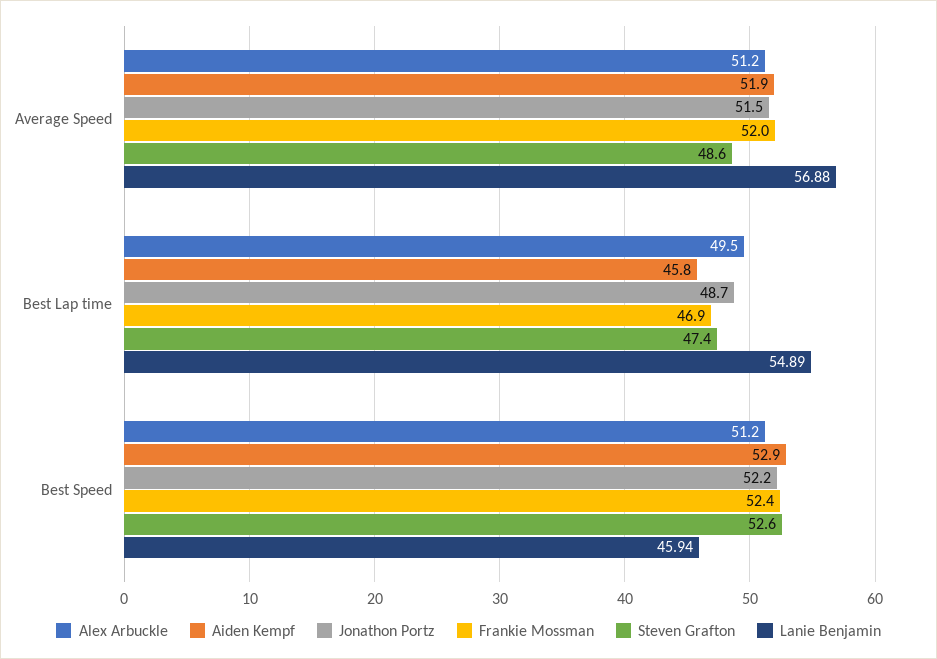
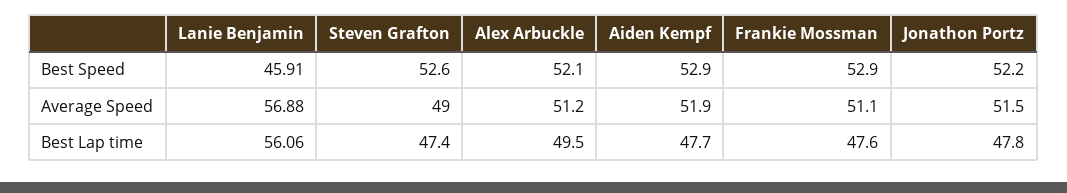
  {
    "Alex Arbuckle": {
      "Average Speed": 51.2,
      "Best Lap time": 49.5,
-     "Best Speed": 51.2
+     "Best Speed": 52.1
    },
    "Aiden Kempf": {
      "Average Speed": 51.9,
-     "Best Lap time": 45.8,
+     "Best Lap time": 47.7,
      "Best Speed": 52.9
    },
    "Jonathon Portz": {
      "Average Speed": 51.5,
-     "Best Lap time": 48.7,
+     "Best Lap time": 47.8,
      "Best Speed": 52.2
    },
    "Frankie Mossman": {
-     "Average Speed": 52,
+     "Average Speed": 51.1,
-     "Best Lap time": 46.9,
+     "Best Lap time": 47.6,
-     "Best Speed": 52.4
+     "Best Speed": 52.9
    },
    "Steven Grafton": {
-     "Average Speed": 48.6,
+     "Average Speed": 49,
      "Best Lap time": 47.4,
      "Best Speed": 52.6
    },
    "Lanie Benjamin": {
      "Average Speed": 56.88,
-     "Best Lap time": 54.89,
+     "Best Lap time": 56.06,
-     "Best Speed": 45.94
+     "Best Speed": 45.91
    }
  }

